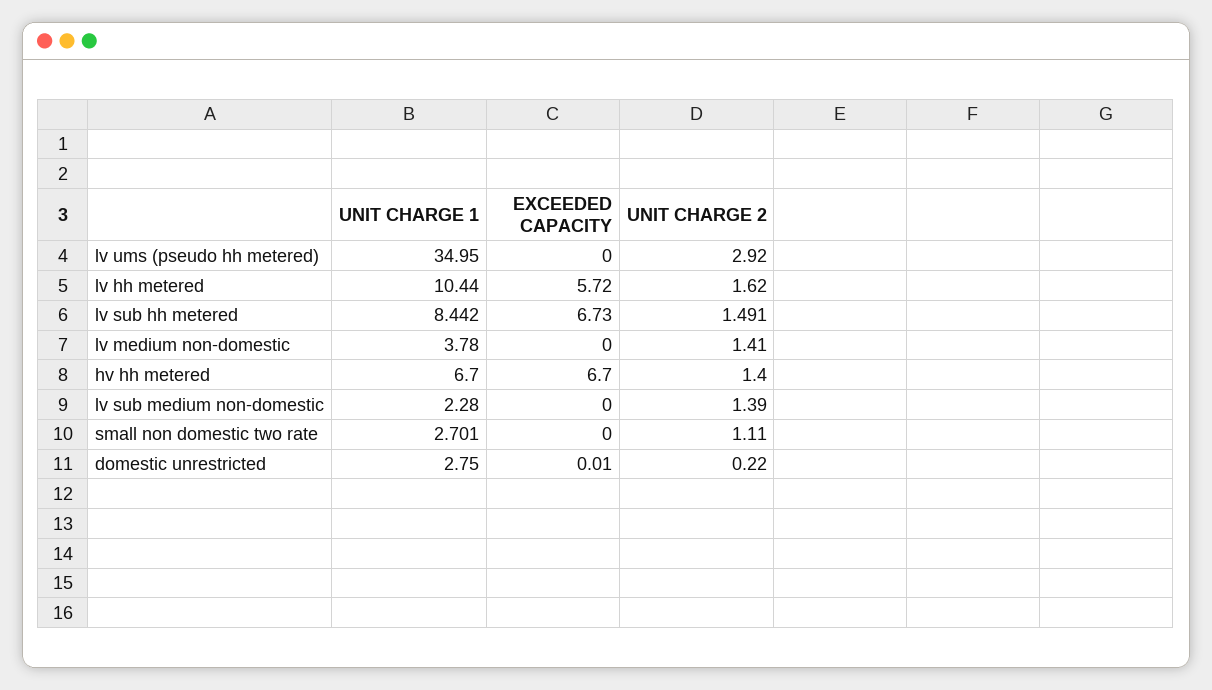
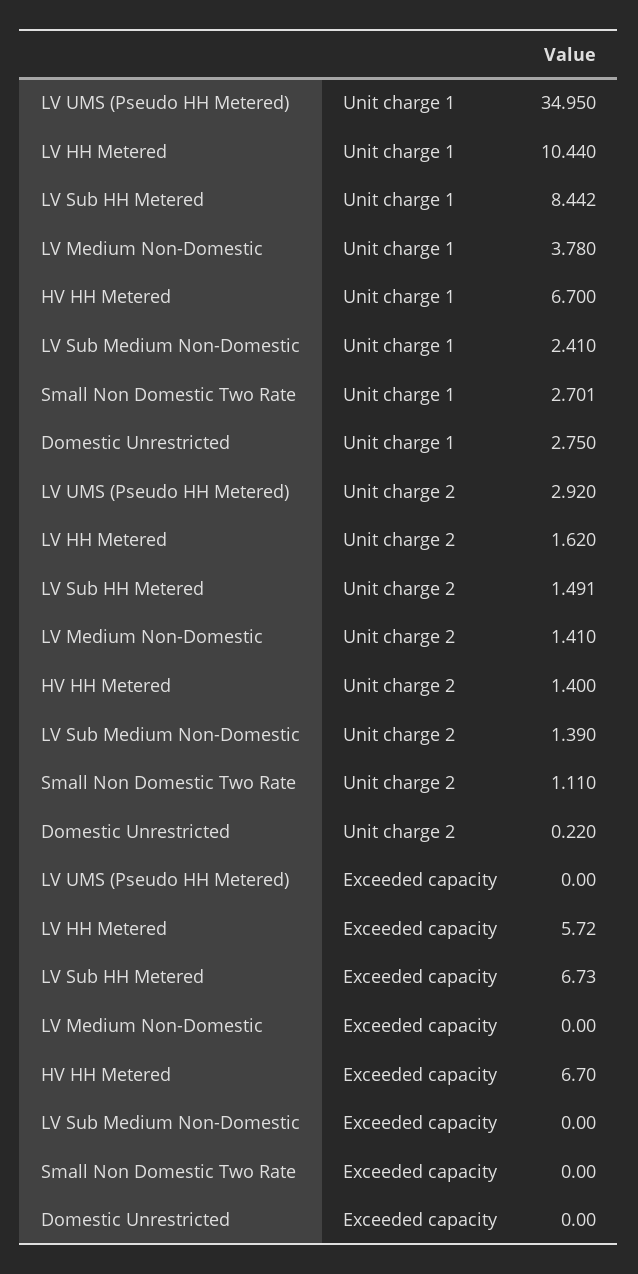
  {
    "UNIT CHARGE 1": {
      "lv ums (pseudo hh metered)": 34.95,
      "lv hh metered": 10.44,
      "lv sub hh metered": 8.442,
      "lv medium non-domestic": 3.78,
      "hv hh metered": 6.7,
-     "lv sub medium non-domestic": 2.28,
+     "lv sub medium non-domestic": 2.41,
      "small non domestic two rate": 2.701,
      "domestic unrestricted": 2.75
    },
    "EXCEEDED CAPACITY": {
      "lv ums (pseudo hh metered)": 0,
      "lv hh metered": 5.72,
      "lv sub hh metered": 6.73,
      "lv medium non-domestic": 0,
      "hv hh metered": 6.7,
      "lv sub medium non-domestic": 0,
      "small non domestic two rate": 0,
-     "domestic unrestricted": 0.01
+     "domestic unrestricted": 0
    },
    "UNIT CHARGE 2": {
      "lv ums (pseudo hh metered)": 2.92,
      "lv hh metered": 1.62,
      "lv sub hh metered": 1.491,
      "lv medium non-domestic": 1.41,
      "hv hh metered": 1.4,
      "lv sub medium non-domestic": 1.39,
      "small non domestic two rate": 1.11,
      "domestic unrestricted": 0.22
    }
  }

